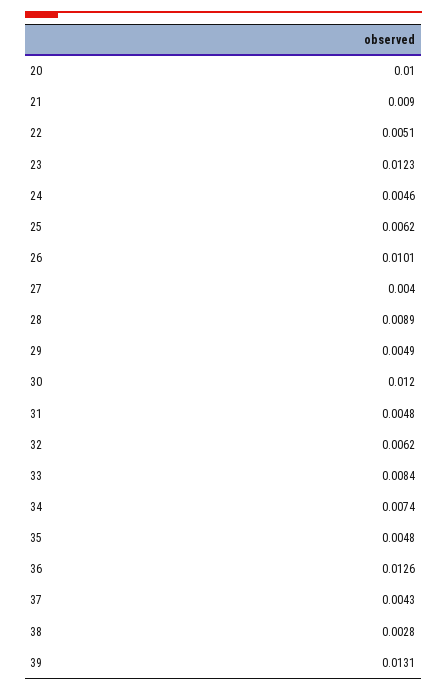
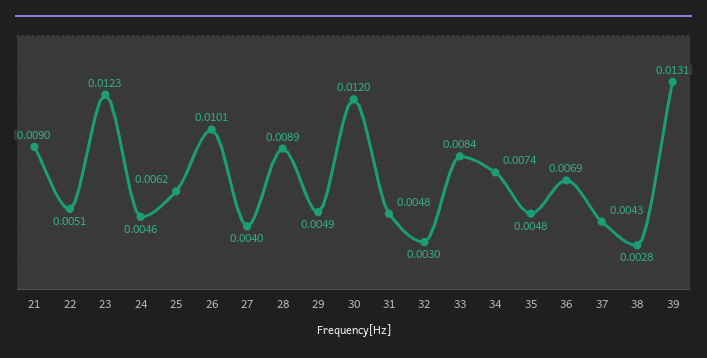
  {
-   "20": 0.01,
    "21": 0.009,
    "22": 0.0051,
    "23": 0.0123,
    "24": 0.0046,
    "25": 0.0062,
    "26": 0.0101,
    "27": 0.004,
    "28": 0.0089,
    "29": 0.0049,
    "30": 0.012,
    "31": 0.0048,
-   "32": 0.0062,
+   "32": 0.003,
    "33": 0.0084,
    "34": 0.0074,
    "35": 0.0048,
-   "36": 0.0126,
+   "36": 0.0069,
    "37": 0.0043,
    "38": 0.0028,
    "39": 0.0131
  }

